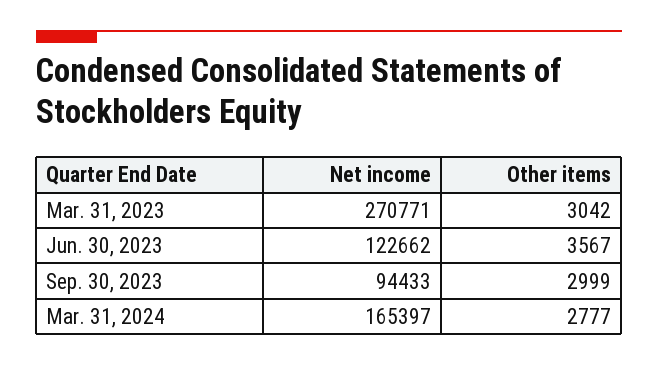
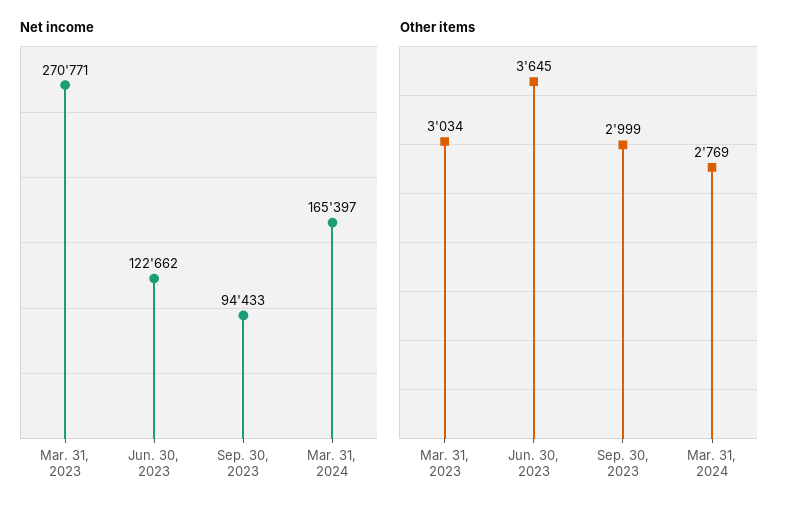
  {
    "Net income": {
      "Mar. 31, 2023": 270771,
      "Jun. 30, 2023": 122662,
      "Sep. 30, 2023": 94433,
      "Mar. 31, 2024": 165397
    },
    "Other items": {
-     "Mar. 31, 2023": 3042,
+     "Mar. 31, 2023": 3034,
-     "Jun. 30, 2023": 3567,
+     "Jun. 30, 2023": 3645,
      "Sep. 30, 2023": 2999,
-     "Mar. 31, 2024": 2777
+     "Mar. 31, 2024": 2769
    }
  }

